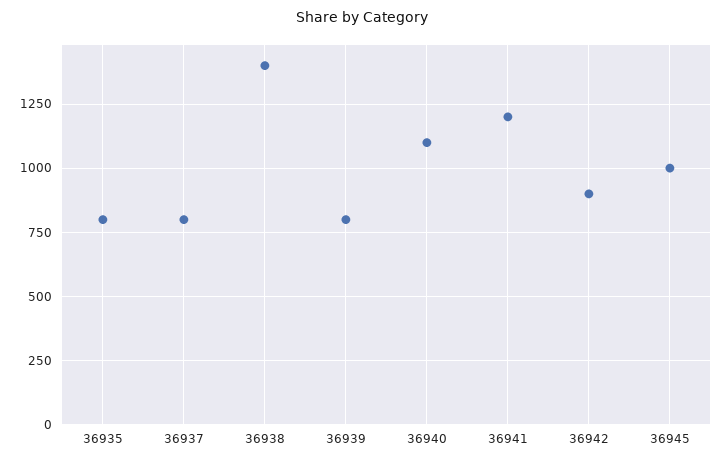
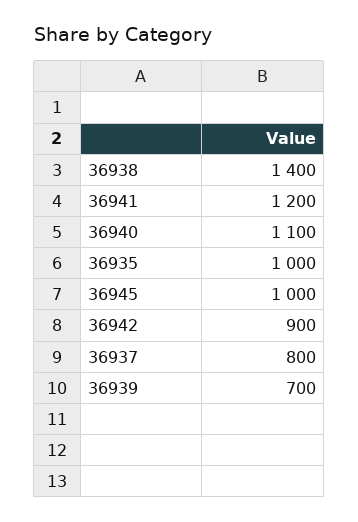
  {
-   "36935": 800,
+   "36935": 1000,
    "36937": 800,
    "36938": 1400,
-   "36939": 800,
+   "36939": 700,
    "36940": 1100,
    "36941": 1200,
    "36942": 900,
    "36945": 1000
  }

